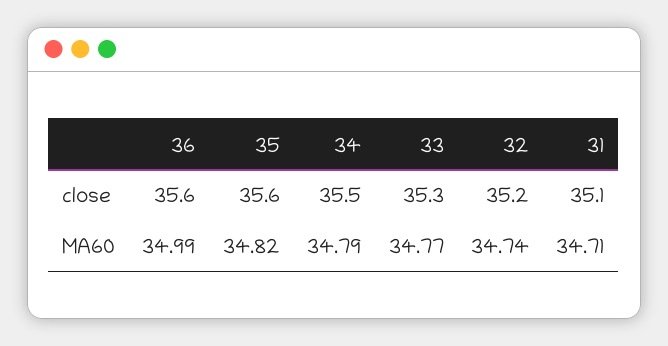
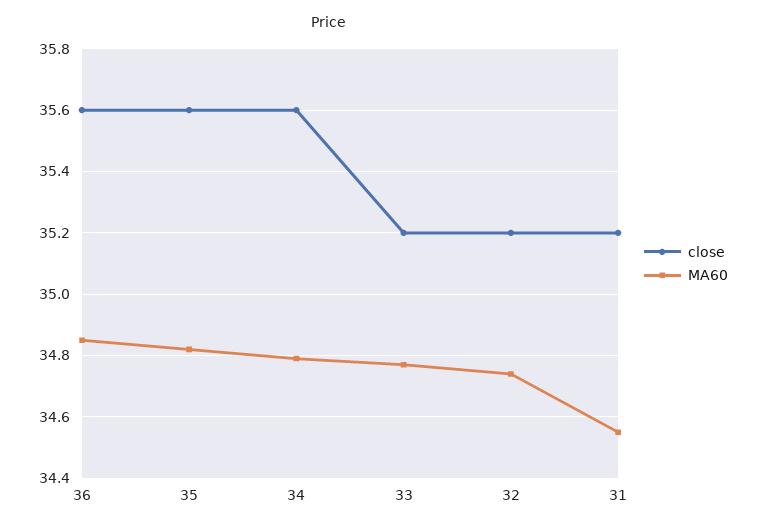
  {
    "close": {
      "36": 35.6,
      "35": 35.6,
-     "34": 35.5,
+     "34": 35.6,
-     "33": 35.3,
+     "33": 35.2,
      "32": 35.2,
-     "31": 35.1
+     "31": 35.2
    },
    "MA60": {
-     "36": 34.99,
+     "36": 34.85,
      "35": 34.82,
      "34": 34.79,
      "33": 34.77,
      "32": 34.74,
-     "31": 34.71
+     "31": 34.55
    }
  }

